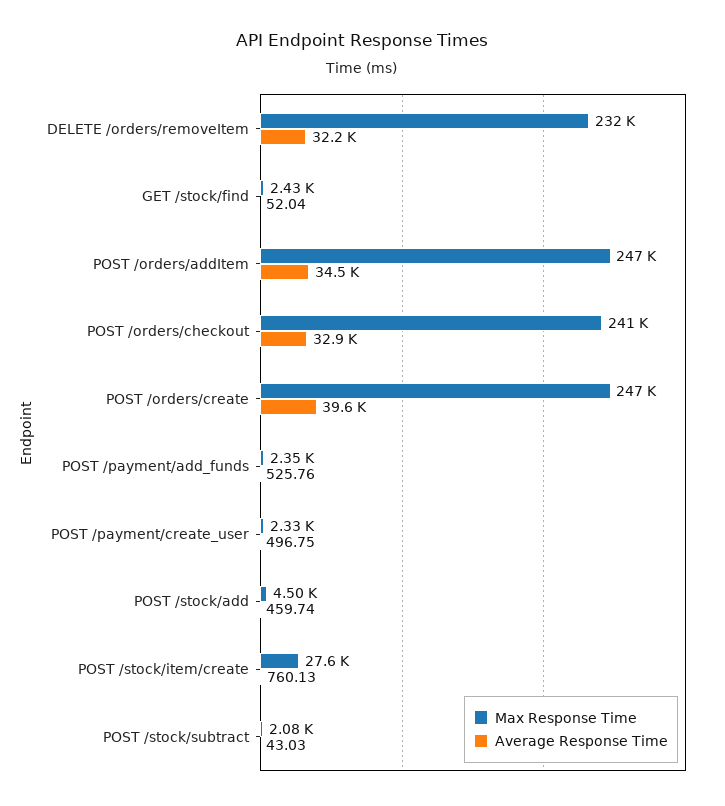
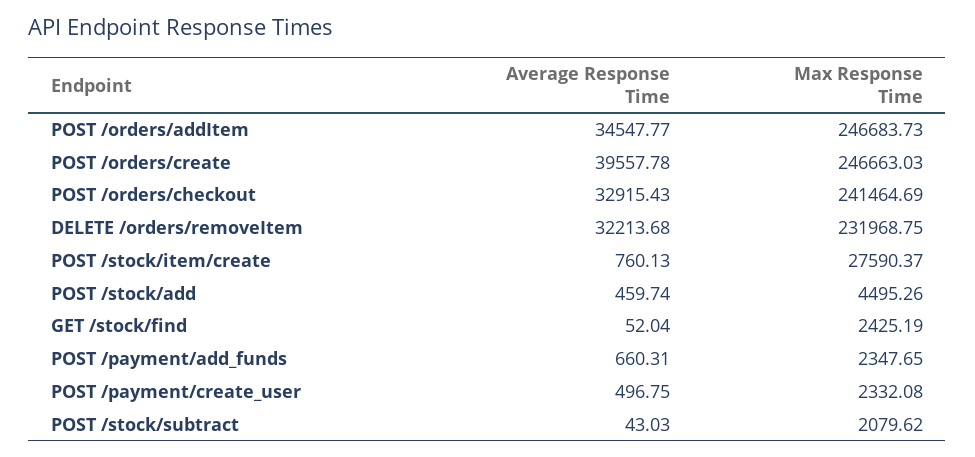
  {
    "Max Response Time": {
      "DELETE /orders/removeItem": 231968.75,
      "GET /stock/find": 2425.19,
      "POST /orders/addItem": 246683.73,
      "POST /orders/checkout": 241464.69,
      "POST /orders/create": 246663.03,
      "POST /payment/add_funds": 2347.65,
      "POST /payment/create_user": 2332.08,
      "POST /stock/add": 4495.26,
      "POST /stock/item/create": 27590.37,
      "POST /stock/subtract": 2079.62
    },
    "Average Response Time": {
      "DELETE /orders/removeItem": 32213.68,
      "GET /stock/find": 52.04,
      "POST /orders/addItem": 34547.77,
      "POST /orders/checkout": 32915.43,
      "POST /orders/create": 39557.78,
-     "POST /payment/add_funds": 525.76,
+     "POST /payment/add_funds": 660.31,
      "POST /payment/create_user": 496.75,
      "POST /stock/add": 459.74,
      "POST /stock/item/create": 760.13,
      "POST /stock/subtract": 43.03
    }
  }

